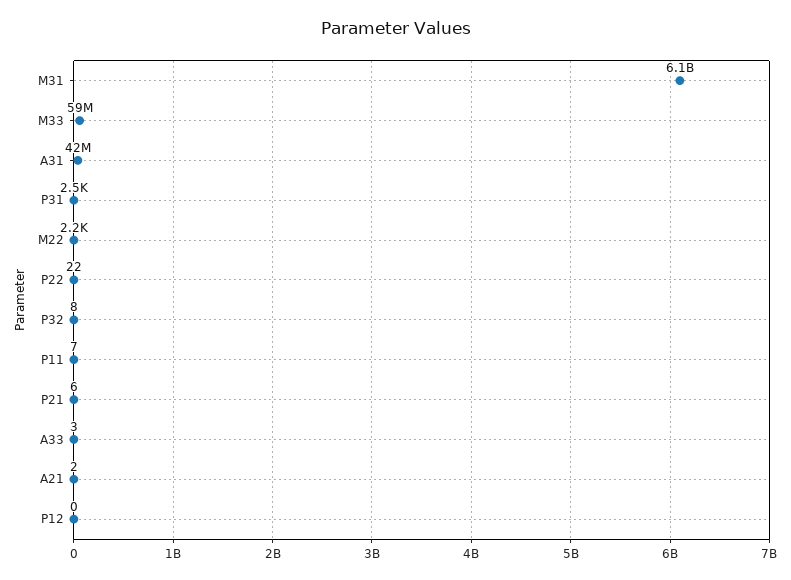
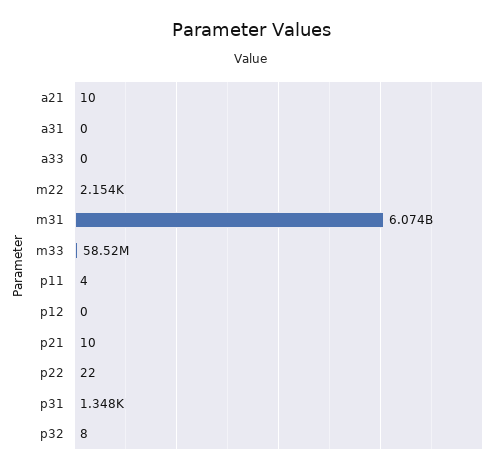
  {
    "M31": 6074000000,
    "M33": 58520000,
-   "A31": 42000000,
+   "A31": 0,
-   "P31": 2500,
+   "P31": 1348,
    "M22": 2154,
    "P22": 22,
    "P32": 8,
-   "P11": 7,
+   "P11": 4,
-   "P21": 6,
+   "P21": 10,
-   "A33": 3,
+   "A33": 0,
-   "A21": 2,
+   "A21": 10,
    "P12": 0
  }

